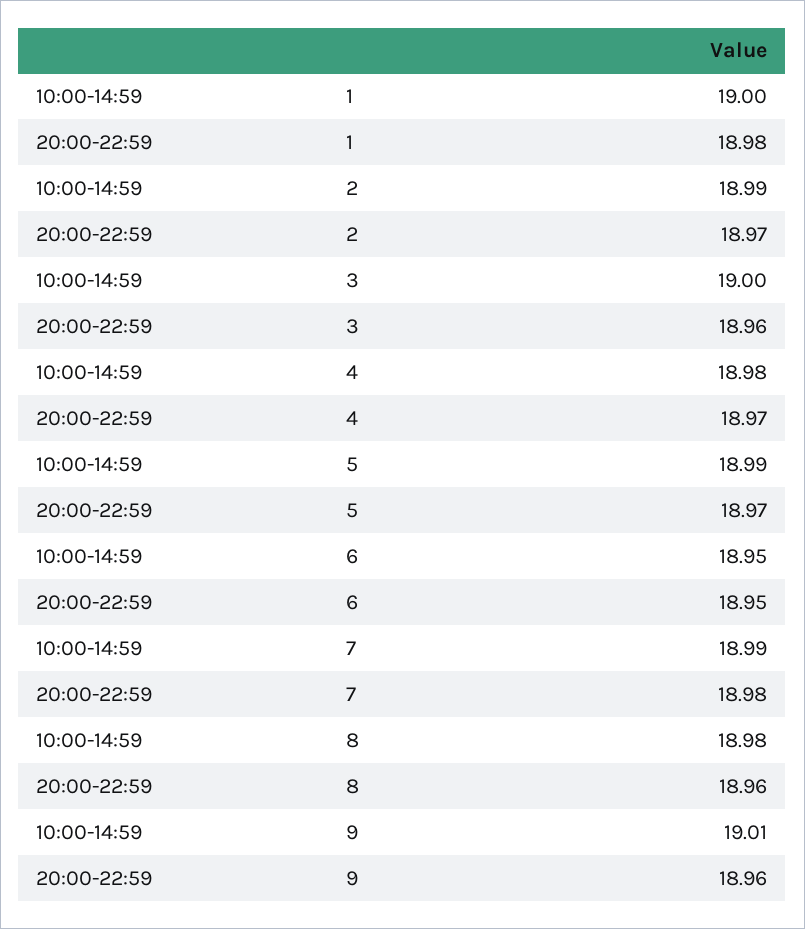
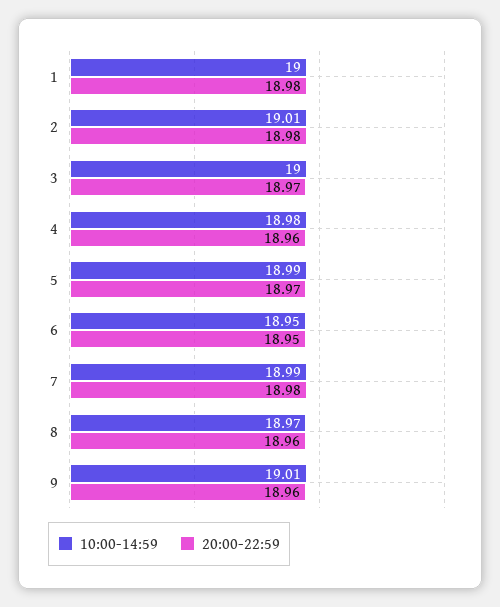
  {
    "10:00-14:59": {
      "1": 19,
-     "2": 18.99,
+     "2": 19.01,
      "3": 19,
      "4": 18.98,
      "5": 18.99,
      "6": 18.95,
      "7": 18.99,
-     "8": 18.98,
+     "8": 18.97,
      "9": 19.01
    },
    "20:00-22:59": {
      "1": 18.98,
-     "2": 18.97,
+     "2": 18.98,
-     "3": 18.96,
+     "3": 18.97,
-     "4": 18.97,
+     "4": 18.96,
      "5": 18.97,
      "6": 18.95,
      "7": 18.98,
      "8": 18.96,
      "9": 18.96
    }
  }

